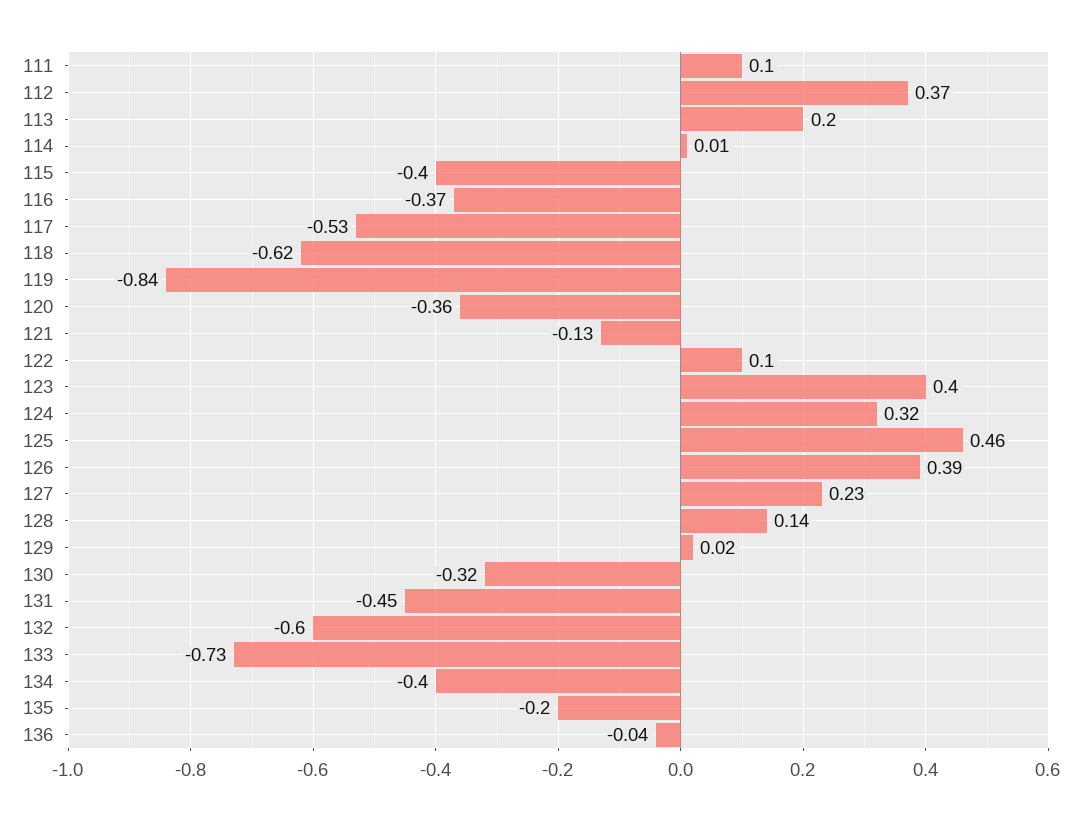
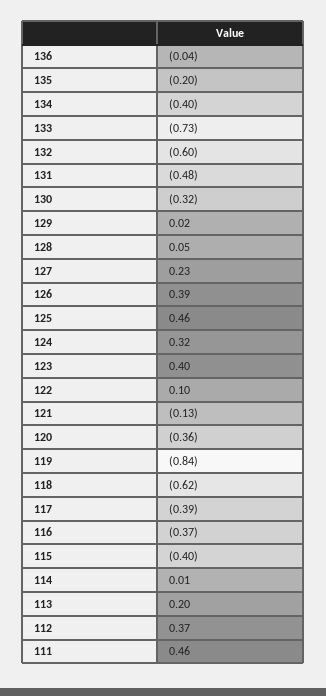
  {
-   "111": 0.1,
+   "111": 0.46,
    "112": 0.37,
    "113": 0.2,
    "114": 0.01,
    "115": -0.4,
    "116": -0.37,
-   "117": -0.53,
+   "117": -0.39,
    "118": -0.62,
    "119": -0.84,
    "120": -0.36,
    "121": -0.13,
    "122": 0.1,
    "123": 0.4,
    "124": 0.32,
    "125": 0.46,
    "126": 0.39,
    "127": 0.23,
-   "128": 0.14,
+   "128": 0.05,
    "129": 0.02,
    "130": -0.32,
-   "131": -0.45,
+   "131": -0.48,
    "132": -0.6,
    "133": -0.73,
    "134": -0.4,
    "135": -0.2,
    "136": -0.04
  }

